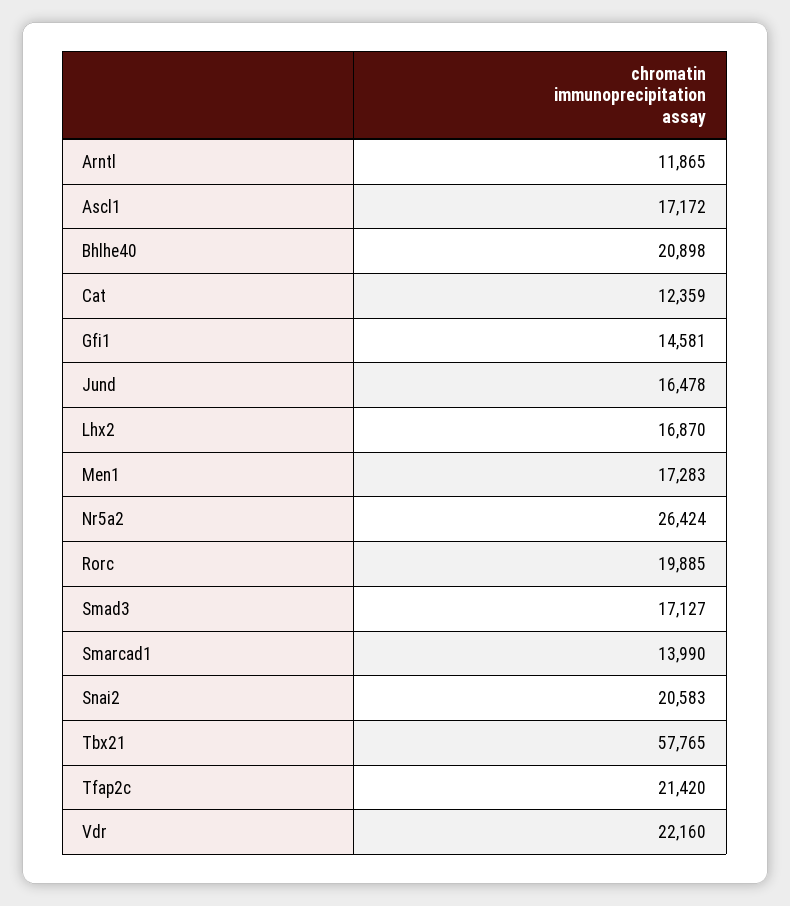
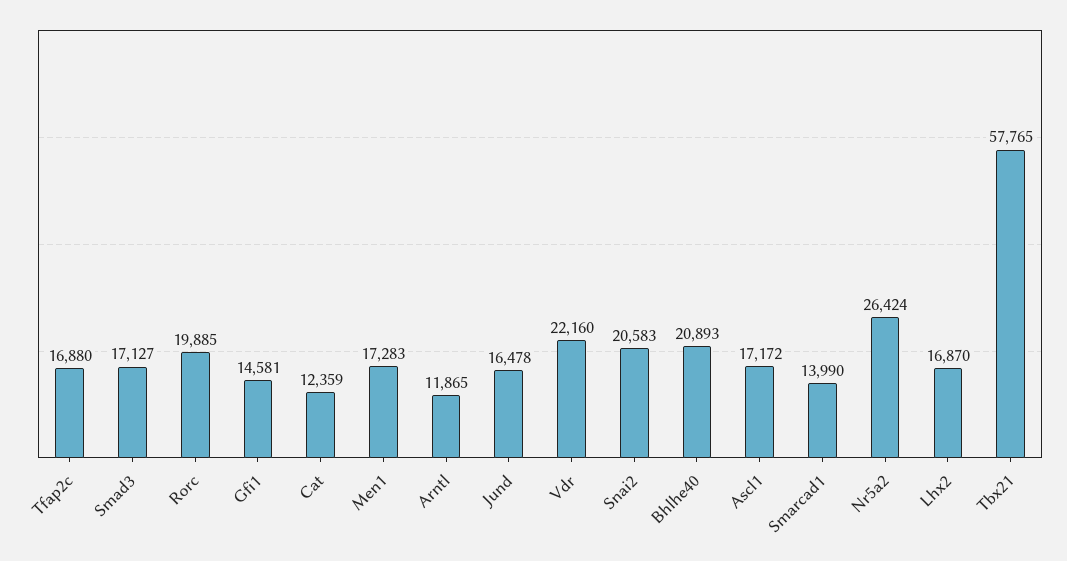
  {
    "Arntl": 11865,
    "Ascl1": 17172,
-   "Bhlhe40": 20898,
+   "Bhlhe40": 20893,
    "Cat": 12359,
    "Gfi1": 14581,
    "Jund": 16478,
    "Lhx2": 16870,
    "Men1": 17283,
    "Nr5a2": 26424,
    "Rorc": 19885,
    "Smad3": 17127,
    "Smarcad1": 13990,
    "Snai2": 20583,
    "Tbx21": 57765,
-   "Tfap2c": 21420,
+   "Tfap2c": 16880,
    "Vdr": 22160
  }

